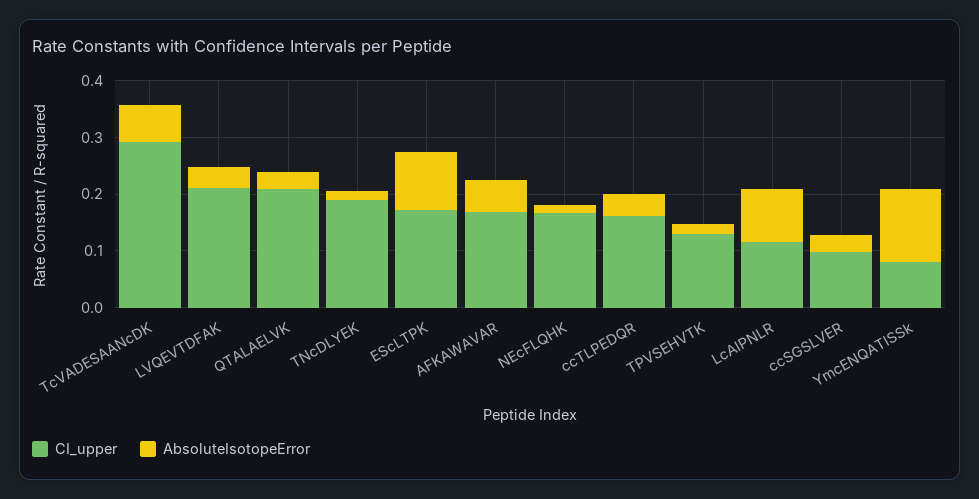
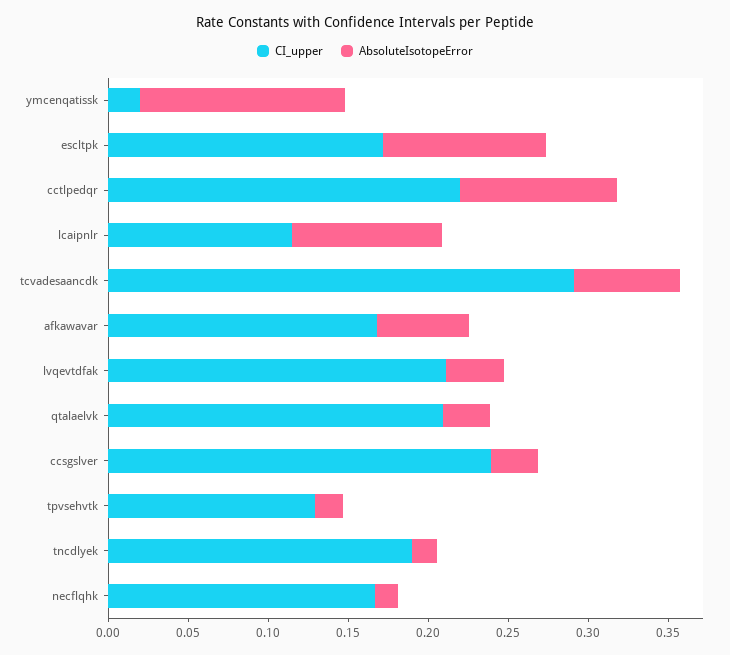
  {
    "CI_upper": {
      "TcVADESAANcDK": 0.29,
      "LVQEVTDFAK": 0.21,
      "QTALAELVK": 0.21,
      "TNcDLYEK": 0.19,
      "EScLTPK": 0.17,
      "AFKAWAVAR": 0.17,
      "NEcFLQHK": 0.17,
-     "ccTLPEDQR": 0.16,
+     "ccTLPEDQR": 0.22,
      "TPVSEHVTK": 0.13,
      "LcAIPNLR": 0.12,
-     "ccSGSLVER": 0.1,
+     "ccSGSLVER": 0.24,
-     "YmcENQATISSk": 0.08
+     "YmcENQATISSk": 0.02
    },
    "AbsoluteIsotopeError": {
      "TcVADESAANcDK": 0.07,
      "LVQEVTDFAK": 0.04,
      "QTALAELVK": 0.03,
      "TNcDLYEK": 0.02,
      "EScLTPK": 0.1,
      "AFKAWAVAR": 0.06,
      "NEcFLQHK": 0.01,
-     "ccTLPEDQR": 0.04,
+     "ccTLPEDQR": 0.1,
      "TPVSEHVTK": 0.02,
      "LcAIPNLR": 0.09,
      "ccSGSLVER": 0.03,
      "YmcENQATISSk": 0.13
    }
  }

